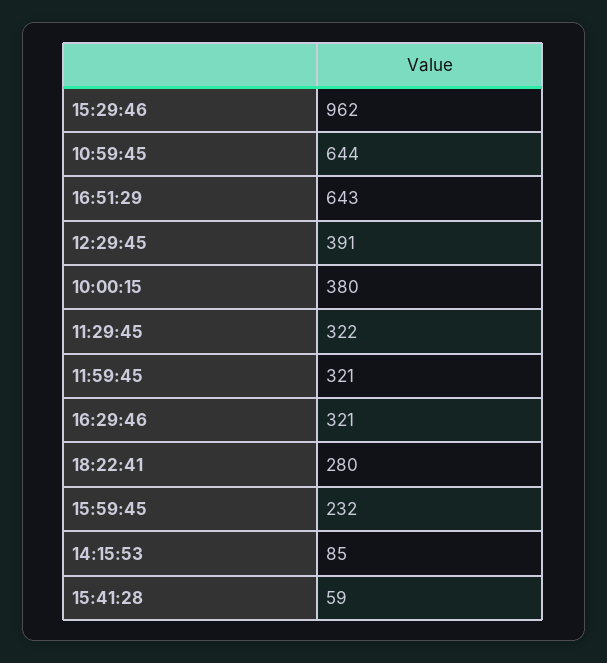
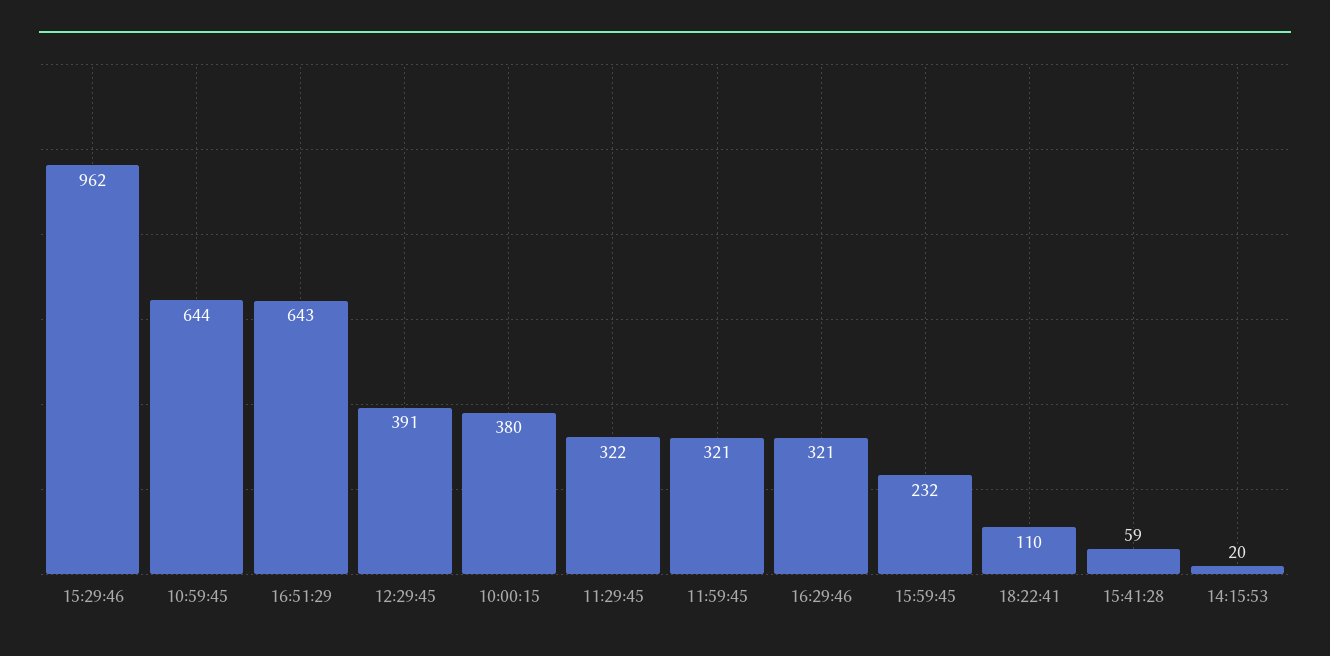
  {
    "15:29:46": 962,
    "10:59:45": 644,
    "16:51:29": 643,
    "12:29:45": 391,
    "10:00:15": 380,
    "11:29:45": 322,
    "11:59:45": 321,
    "16:29:46": 321,
-   "18:22:41": 280,
+   "18:22:41": 110,
    "15:59:45": 232,
-   "14:15:53": 85,
+   "14:15:53": 20,
    "15:41:28": 59
  }

